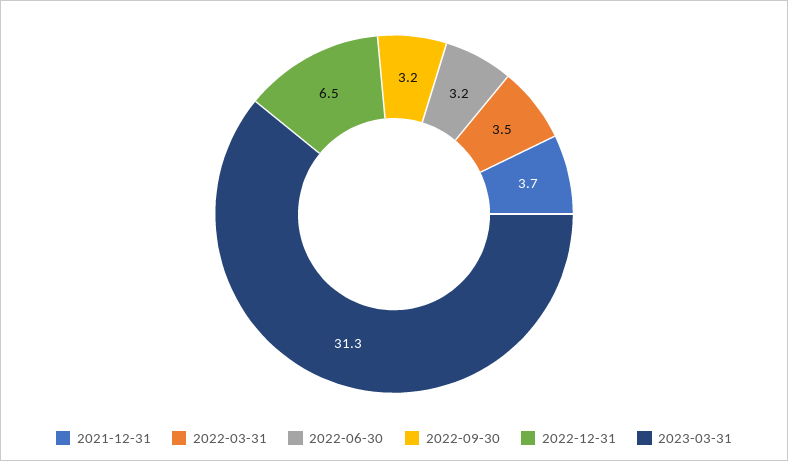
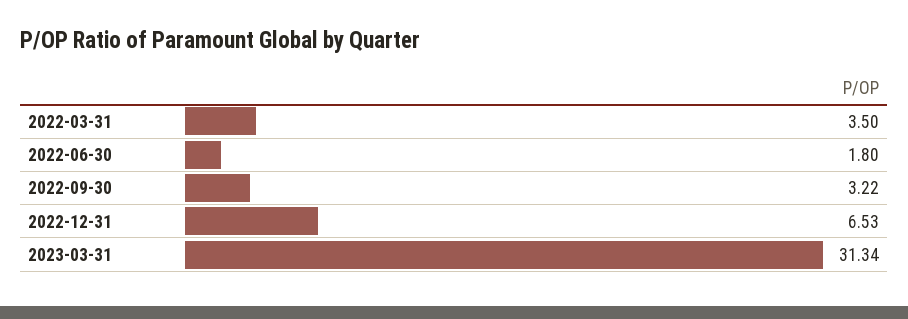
  {
-   "2021-12-31": 3.7,
    "2022-03-31": 3.5,
-   "2022-06-30": 3.2,
+   "2022-06-30": 1.8,
    "2022-09-30": 3.22,
    "2022-12-31": 6.53,
    "2023-03-31": 31.34
  }

